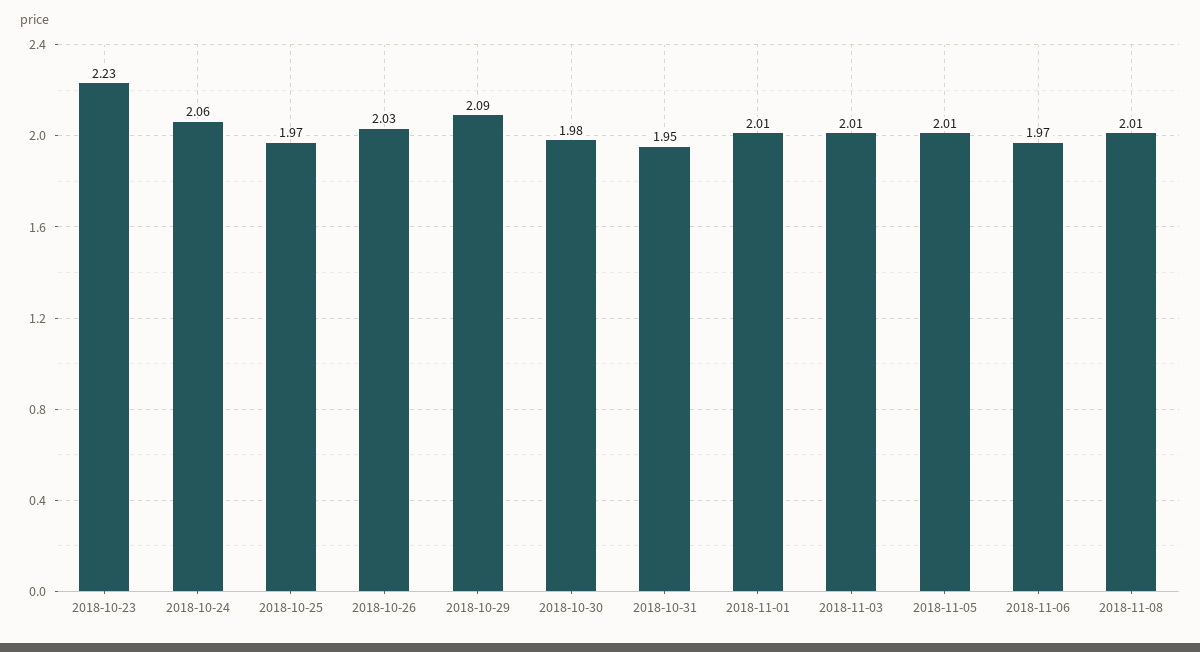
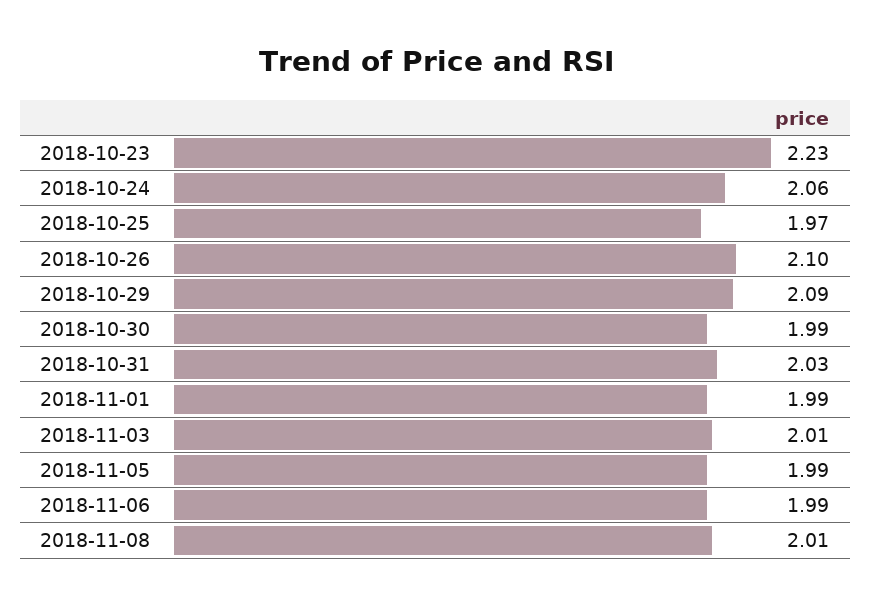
  {
    "2018-10-23": 2.23,
    "2018-10-24": 2.06,
    "2018-10-25": 1.97,
-   "2018-10-26": 2.03,
+   "2018-10-26": 2.1,
    "2018-10-29": 2.09,
-   "2018-10-30": 1.98,
+   "2018-10-30": 1.99,
-   "2018-10-31": 1.95,
+   "2018-10-31": 2.03,
-   "2018-11-01": 2.01,
+   "2018-11-01": 1.99,
    "2018-11-03": 2.01,
-   "2018-11-05": 2.01,
+   "2018-11-05": 1.99,
-   "2018-11-06": 1.97,
+   "2018-11-06": 1.99,
    "2018-11-08": 2.01
  }

